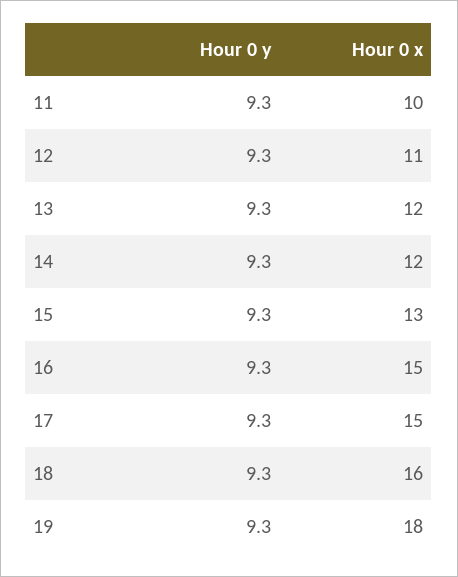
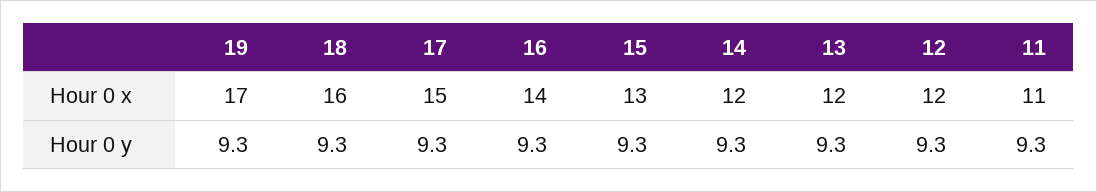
  {
    "Hour 0 y": {
      "11": 9.3,
      "12": 9.3,
      "13": 9.3,
      "14": 9.3,
      "15": 9.3,
      "16": 9.3,
      "17": 9.3,
      "18": 9.3,
      "19": 9.3
    },
    "Hour 0 x": {
-     "11": 10,
+     "11": 11,
-     "12": 11,
+     "12": 12,
      "13": 12,
      "14": 12,
      "15": 13,
-     "16": 15,
+     "16": 14,
      "17": 15,
      "18": 16,
-     "19": 18
+     "19": 17
    }
  }

